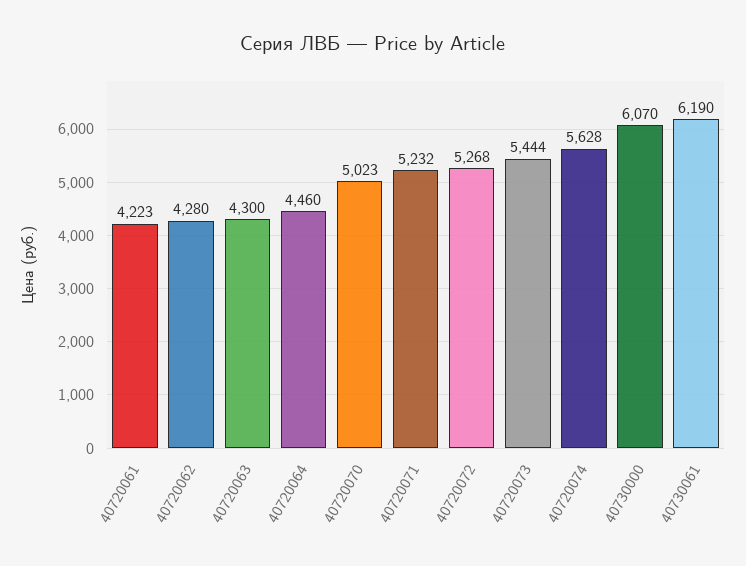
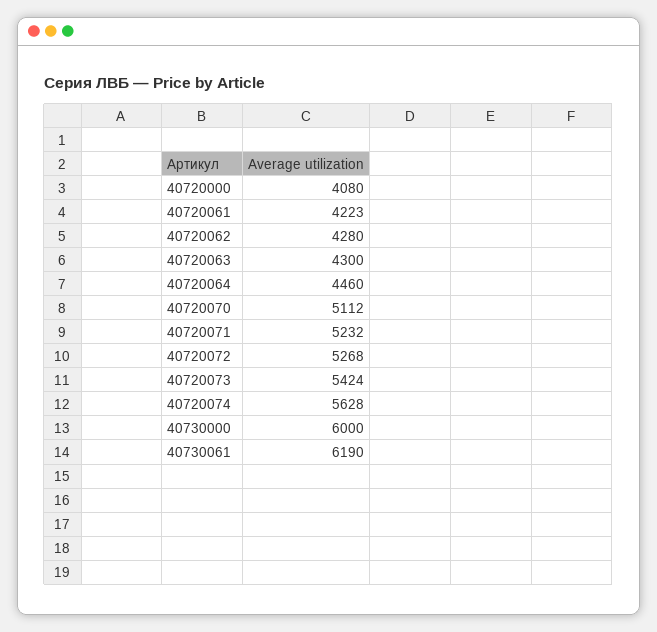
  {
    "40720061": 4223,
    "40720062": 4280,
    "40720063": 4300,
    "40720064": 4460,
-   "40720070": 5023,
+   "40720070": 5112,
    "40720071": 5232,
    "40720072": 5268,
-   "40720073": 5444,
+   "40720073": 5424,
    "40720074": 5628,
-   "40730000": 6070,
+   "40730000": 6000,
-   "40730061": 6190
+   "40730061": 6190,
+   "40720000": 4080
  }

